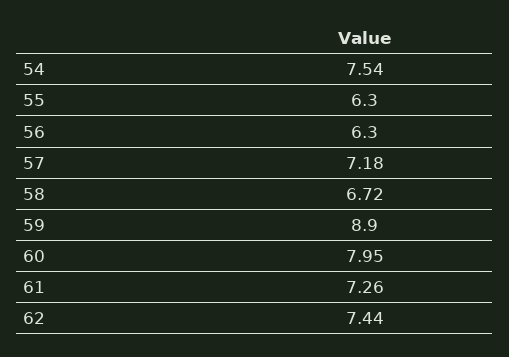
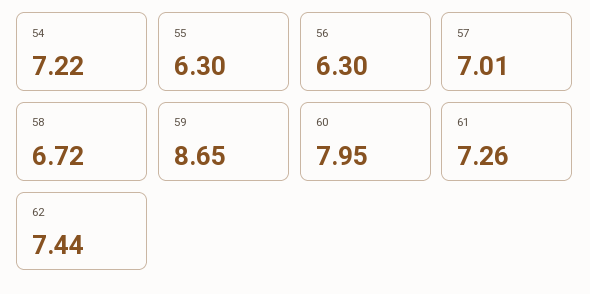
  {
-   "54": 7.54,
+   "54": 7.22,
    "55": 6.3,
    "56": 6.3,
-   "57": 7.18,
+   "57": 7.01,
    "58": 6.72,
-   "59": 8.9,
+   "59": 8.65,
    "60": 7.95,
    "61": 7.26,
    "62": 7.44
  }

